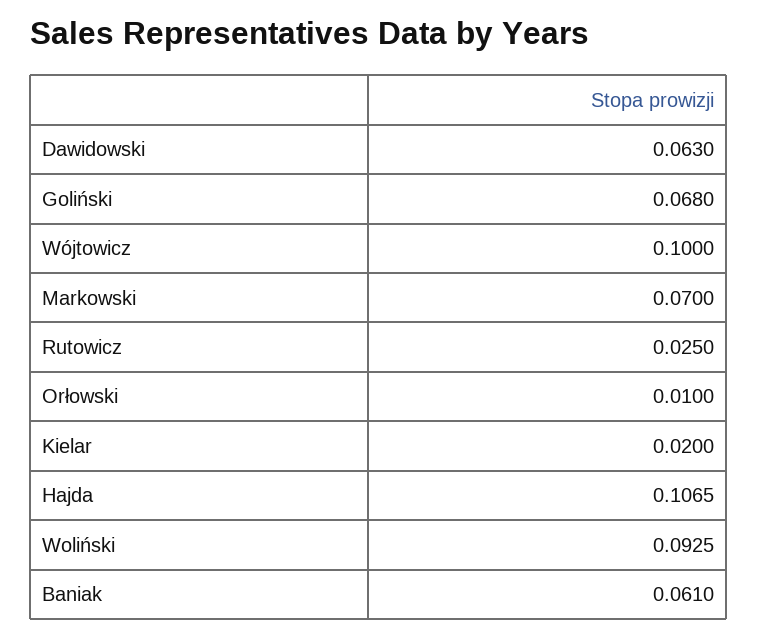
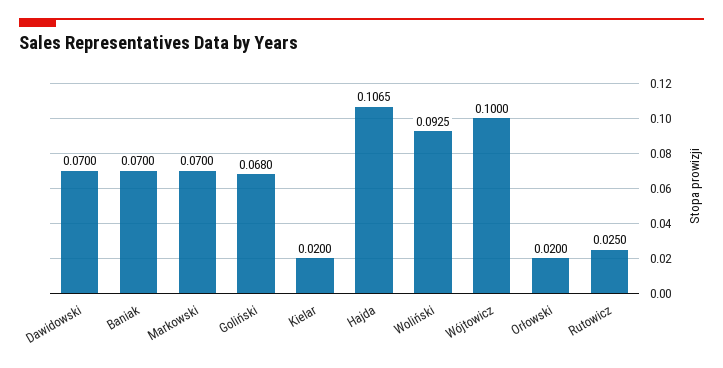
  {
-   "Dawidowski": 0.063,
+   "Dawidowski": 0.07,
    "Goliński": 0.068,
    "Wójtowicz": 0.1,
    "Markowski": 0.07,
    "Rutowicz": 0.025,
-   "Orłowski": 0.01,
+   "Orłowski": 0.02,
    "Kielar": 0.02,
    "Hajda": 0.1065,
    "Woliński": 0.0925,
-   "Baniak": 0.061
+   "Baniak": 0.07
  }

